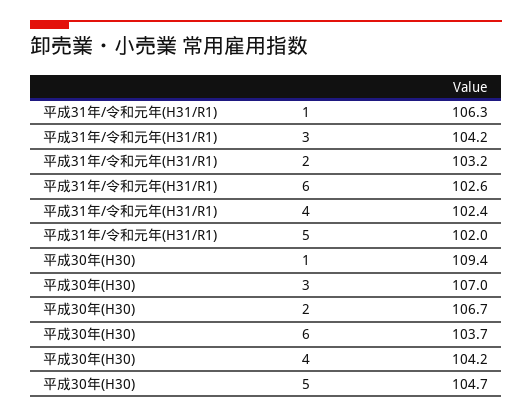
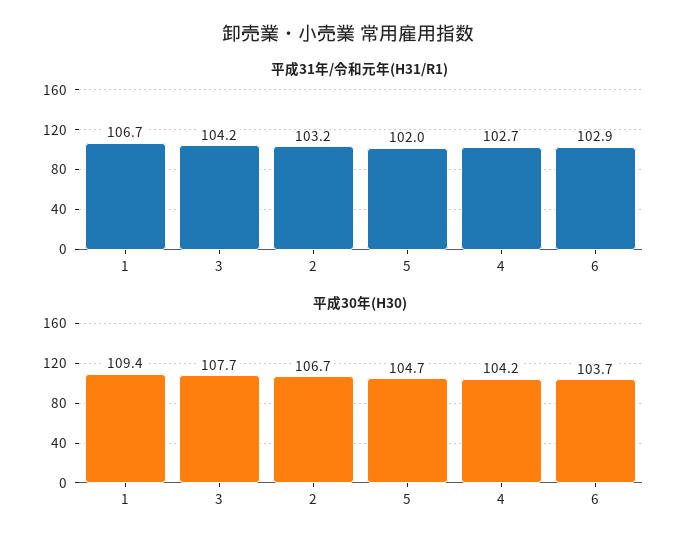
  {
    "平成31年/令和元年(H31/R1)": {
-     "1": 106.3,
+     "1": 106.7,
      "3": 104.2,
      "2": 103.2,
-     "6": 102.6,
+     "6": 102.9,
-     "4": 102.4,
+     "4": 102.7,
      "5": 102
    },
    "平成30年(H30)": {
      "1": 109.4,
-     "3": 107,
+     "3": 107.7,
      "2": 106.7,
      "6": 103.7,
      "4": 104.2,
      "5": 104.7
    }
  }

